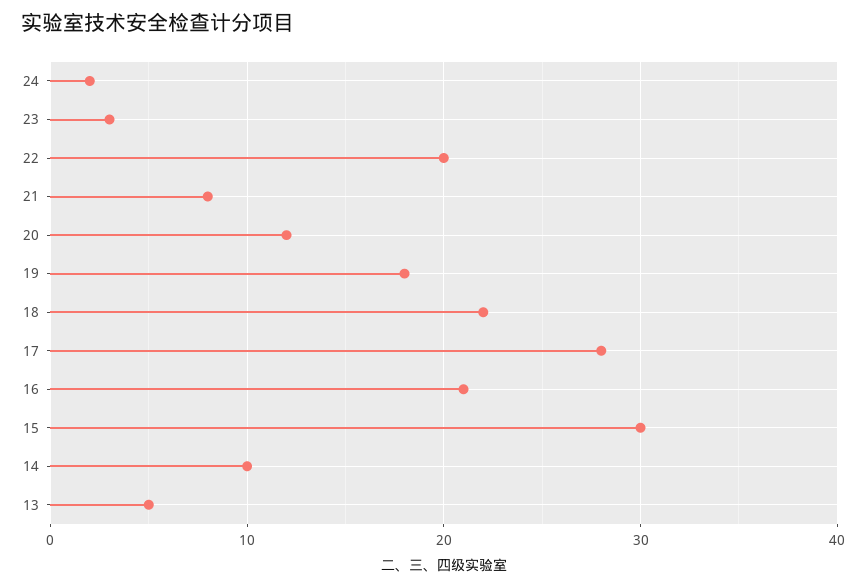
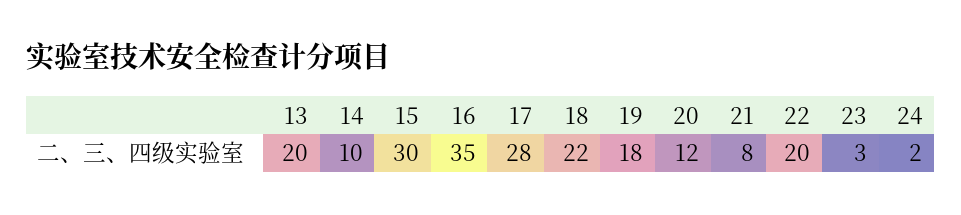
  {
    "24": 2,
    "23": 3,
    "22": 20,
    "21": 8,
    "20": 12,
    "19": 18,
    "18": 22,
    "17": 28,
-   "16": 21,
+   "16": 35,
    "15": 30,
    "14": 10,
-   "13": 5
+   "13": 20
  }

